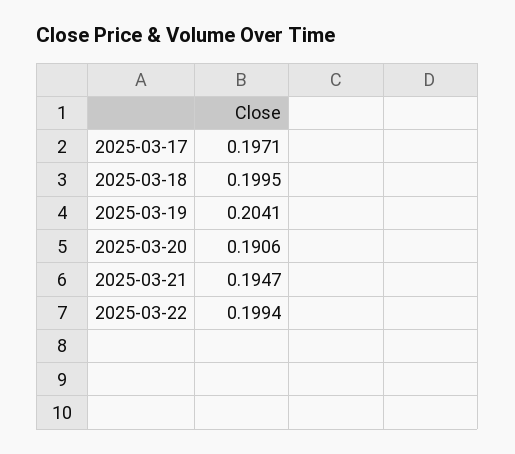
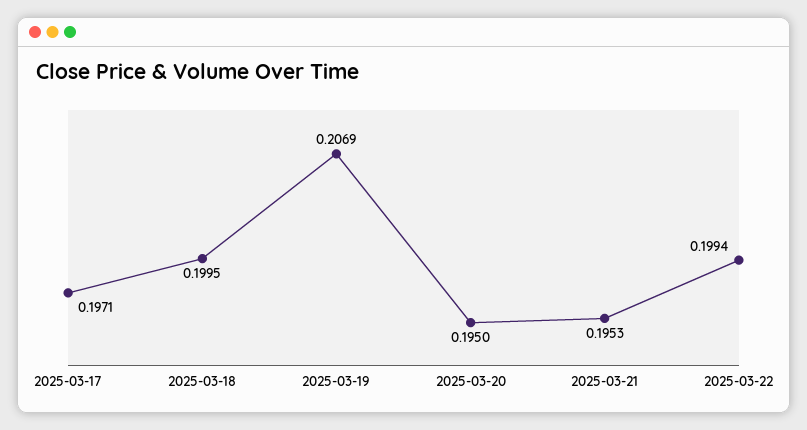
  {
    "2025-03-17": 0.1971,
    "2025-03-18": 0.1995,
-   "2025-03-19": 0.2041,
+   "2025-03-19": 0.2069,
-   "2025-03-20": 0.1906,
+   "2025-03-20": 0.195,
-   "2025-03-21": 0.1947,
+   "2025-03-21": 0.1953,
    "2025-03-22": 0.1994
  }

